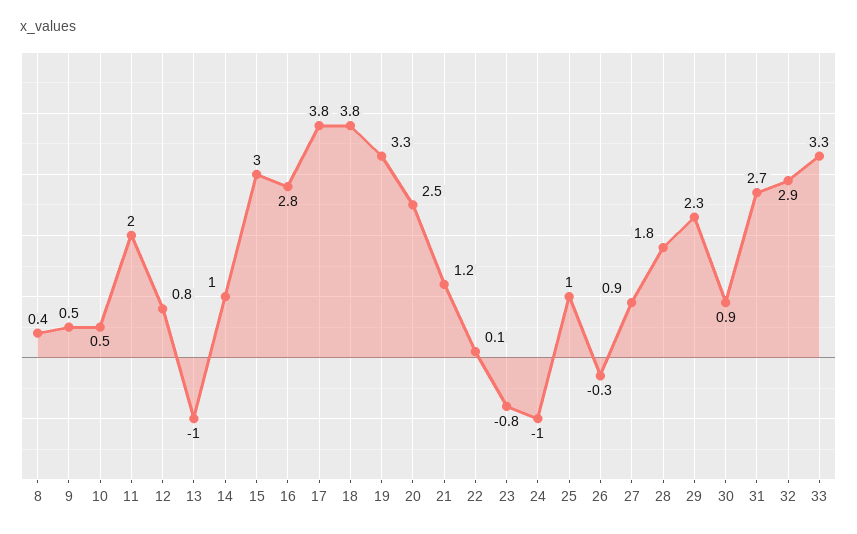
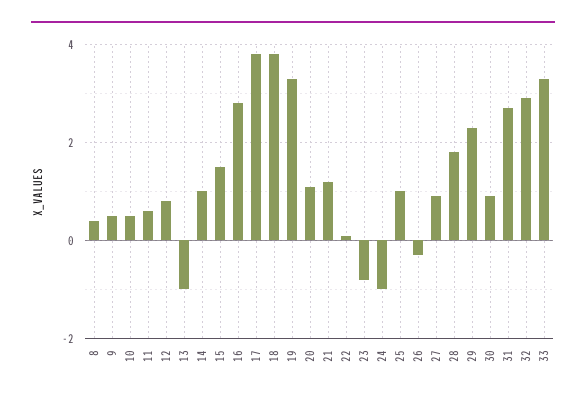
  {
    "8": 0.4,
    "9": 0.5,
    "10": 0.5,
-   "11": 2,
+   "11": 0.5,
    "12": 0.8,
    "13": -1,
    "14": 1,
-   "15": 3,
+   "15": 1.5,
    "16": 2.8,
    "17": 3.8,
    "18": 3.8,
    "19": 3.3,
-   "20": 2.5,
+   "20": 1,
    "21": 1.2,
    "22": 0.1,
    "23": -0.8,
    "24": -1,
    "25": 1,
    "26": -0.3,
    "27": 0.9,
    "28": 1.8,
    "29": 2.3,
    "30": 0.9,
    "31": 2.7,
    "32": 2.9,
    "33": 3.3
  }

